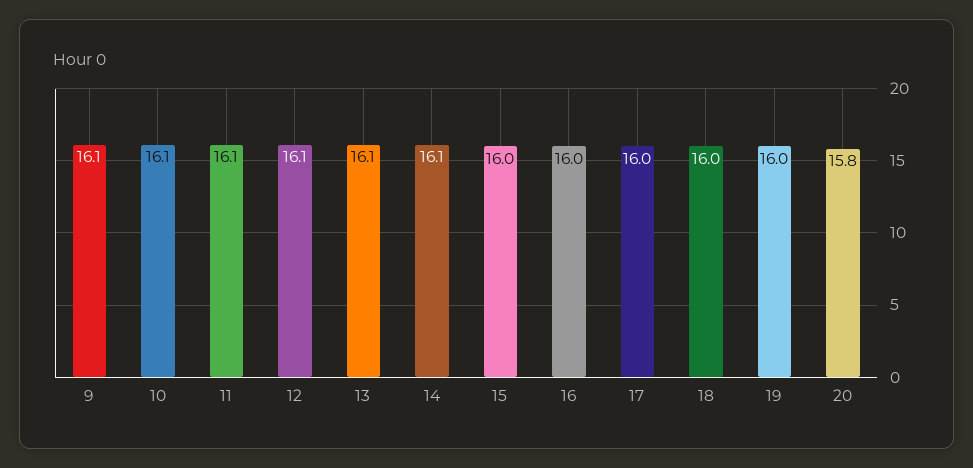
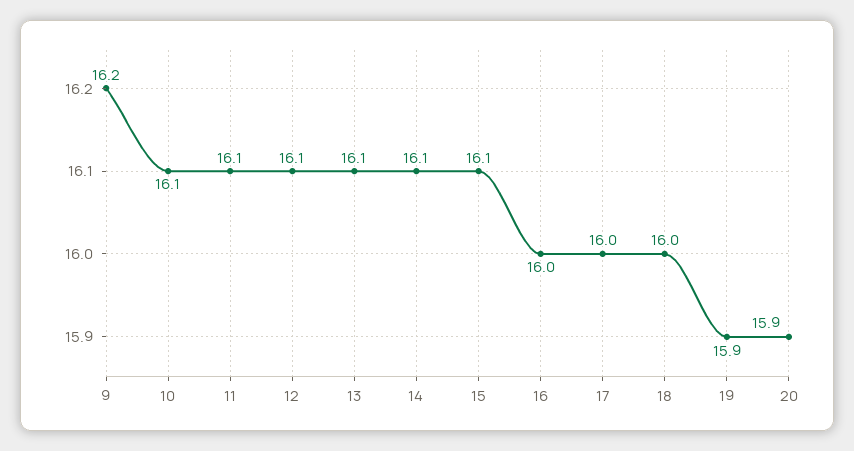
  {
-   "9": 16.1,
+   "9": 16.2,
    "10": 16.1,
    "11": 16.1,
    "12": 16.1,
    "13": 16.1,
    "14": 16.1,
-   "15": 16,
+   "15": 16.1,
    "16": 16,
    "17": 16,
    "18": 16,
-   "19": 16,
+   "19": 15.9,
-   "20": 15.8
+   "20": 15.9
  }

